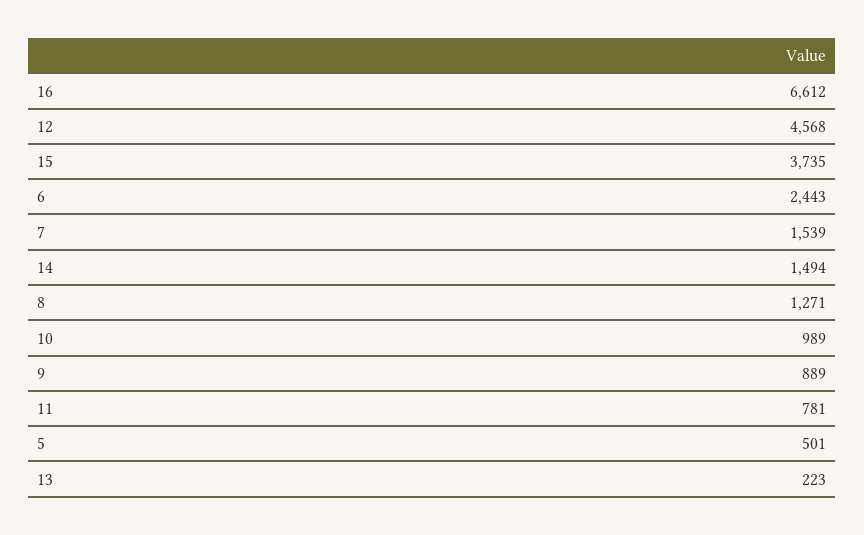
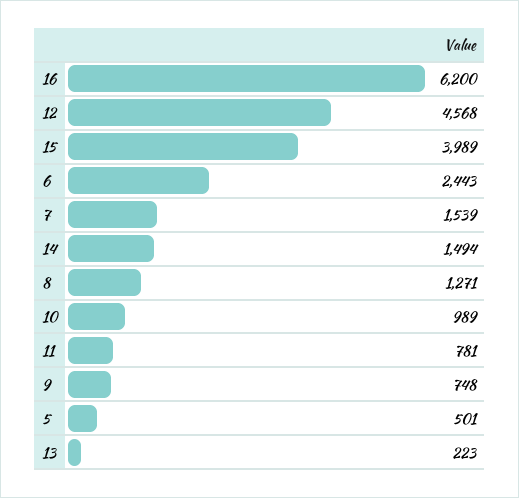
  {
-   "16": 6612,
+   "16": 6200,
    "12": 4568,
-   "15": 3735,
+   "15": 3989,
    "6": 2443,
    "7": 1539,
    "14": 1494,
    "8": 1271,
    "10": 989,
-   "9": 889,
+   "9": 748,
    "11": 781,
    "5": 501,
    "13": 223
  }

